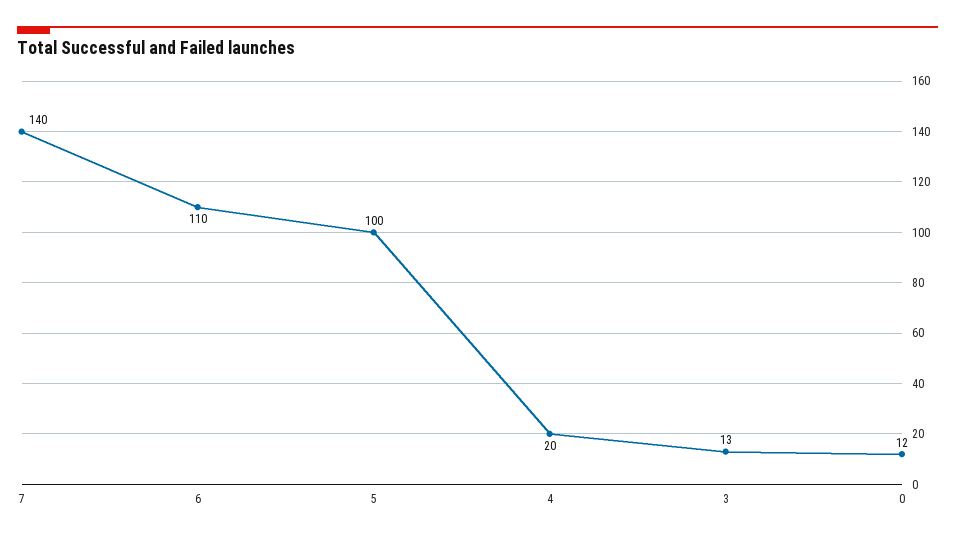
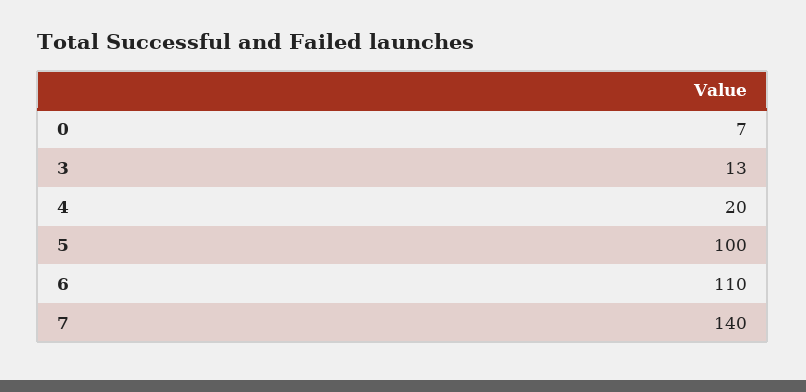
  {
    "7": 140,
    "6": 110,
    "5": 100,
    "4": 20,
    "3": 13,
-   "0": 12
+   "0": 7
  }

